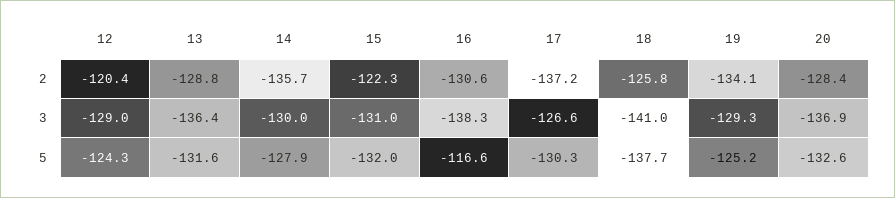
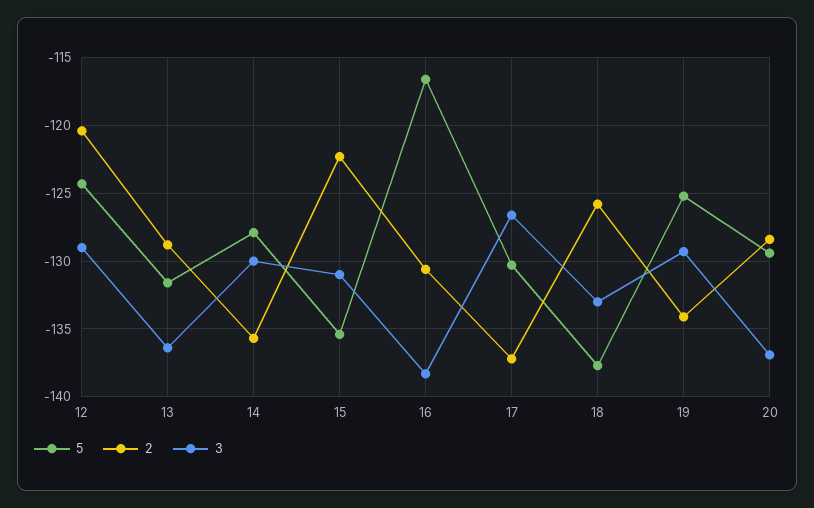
  {
    "2": {
      "12": -120.4,
      "13": -128.8,
      "14": -135.7,
      "15": -122.3,
      "16": -130.6,
      "17": -137.2,
      "18": -125.8,
      "19": -134.1,
      "20": -128.4
    },
    "3": {
      "12": -129,
      "13": -136.4,
      "14": -130,
      "15": -131,
      "16": -138.3,
      "17": -126.6,
-     "18": -141,
+     "18": -133,
      "19": -129.3,
      "20": -136.9
    },
    "5": {
      "12": -124.3,
      "13": -131.6,
      "14": -127.9,
-     "15": -132,
+     "15": -135.5,
      "16": -116.6,
      "17": -130.3,
      "18": -137.7,
      "19": -125.2,
-     "20": -132.6
+     "20": -129.5
    }
  }

